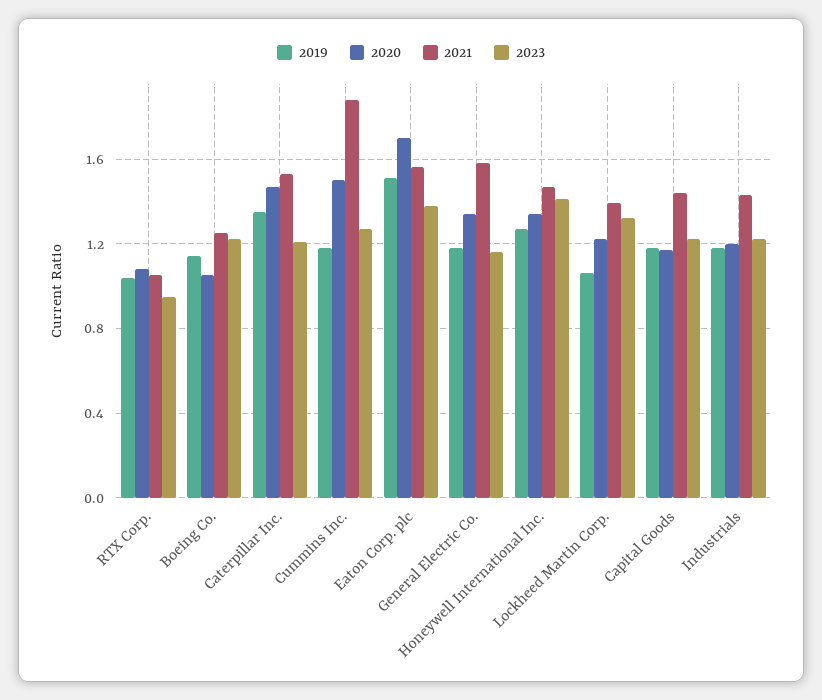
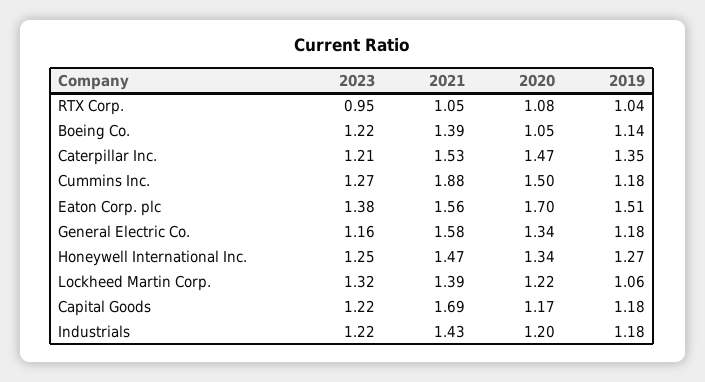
  {
    "2019": {
      "RTX Corp.": 1.04,
      "Boeing Co.": 1.14,
      "Caterpillar Inc.": 1.35,
      "Cummins Inc.": 1.18,
      "Eaton Corp. plc": 1.51,
      "General Electric Co.": 1.18,
      "Honeywell International Inc.": 1.27,
      "Lockheed Martin Corp.": 1.06,
      "Capital Goods": 1.18,
      "Industrials": 1.18
    },
    "2020": {
      "RTX Corp.": 1.08,
      "Boeing Co.": 1.05,
      "Caterpillar Inc.": 1.47,
      "Cummins Inc.": 1.5,
      "Eaton Corp. plc": 1.7,
      "General Electric Co.": 1.34,
      "Honeywell International Inc.": 1.34,
      "Lockheed Martin Corp.": 1.22,
      "Capital Goods": 1.17,
      "Industrials": 1.2
    },
    "2021": {
      "RTX Corp.": 1.05,
-     "Boeing Co.": 1.25,
+     "Boeing Co.": 1.39,
      "Caterpillar Inc.": 1.53,
      "Cummins Inc.": 1.88,
      "Eaton Corp. plc": 1.56,
      "General Electric Co.": 1.58,
      "Honeywell International Inc.": 1.47,
      "Lockheed Martin Corp.": 1.39,
-     "Capital Goods": 1.45,
+     "Capital Goods": 1.69,
      "Industrials": 1.43
    },
    "2023": {
      "RTX Corp.": 0.95,
      "Boeing Co.": 1.22,
      "Caterpillar Inc.": 1.21,
      "Cummins Inc.": 1.27,
      "Eaton Corp. plc": 1.38,
      "General Electric Co.": 1.16,
-     "Honeywell International Inc.": 1.4,
+     "Honeywell International Inc.": 1.25,
      "Lockheed Martin Corp.": 1.32,
      "Capital Goods": 1.22,
      "Industrials": 1.22
    }
  }

